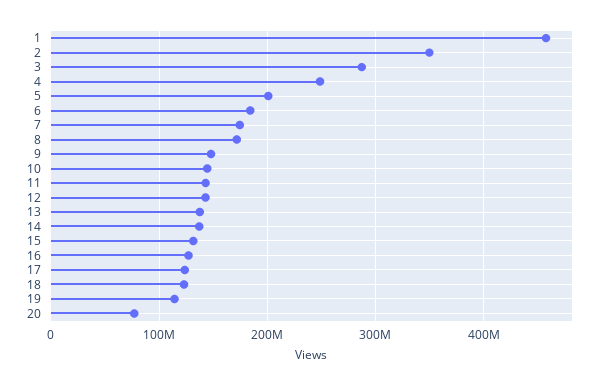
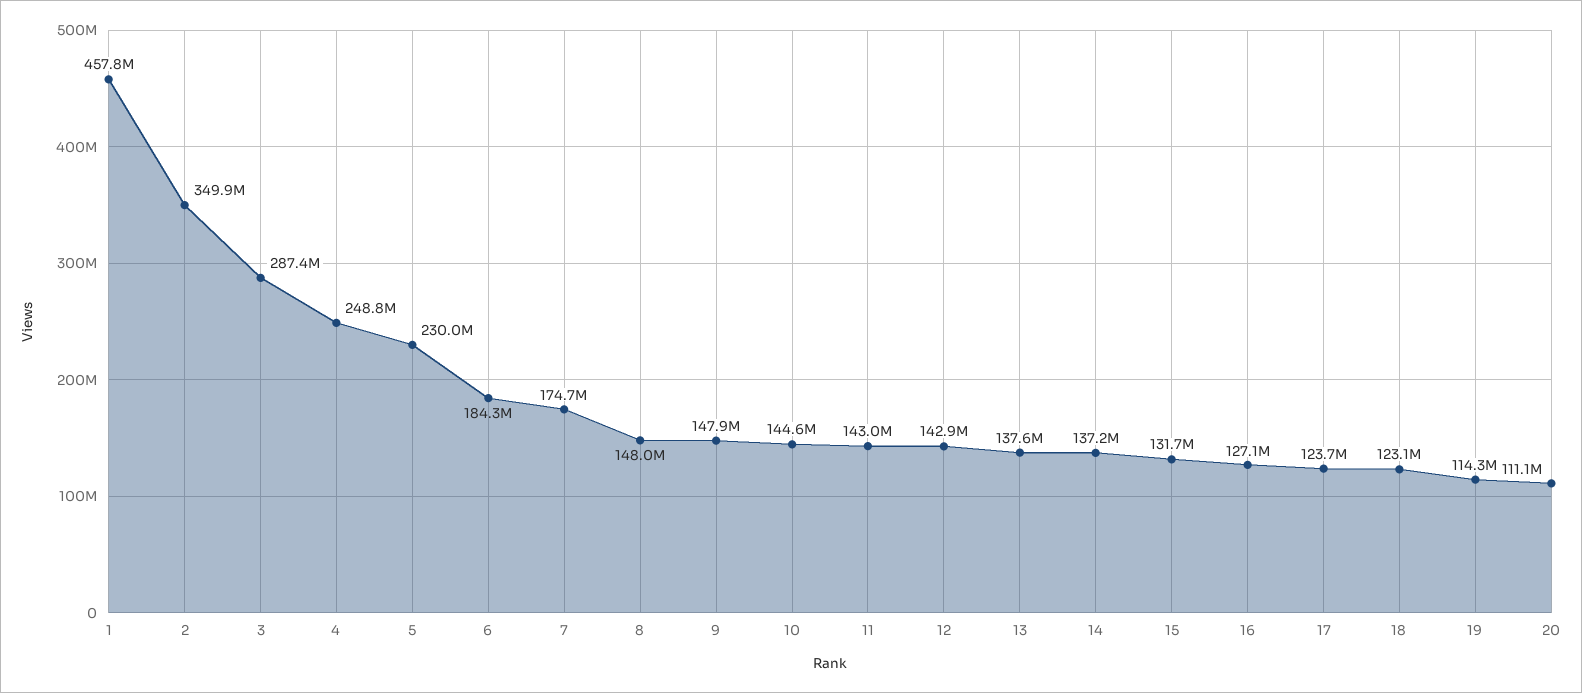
  {
    "1": 457800000,
    "2": 349900000,
    "3": 287400000,
    "4": 248800000,
-   "5": 200000000,
+   "5": 230000000,
    "6": 184300000,
    "7": 174700000,
-   "8": 170000000,
+   "8": 148000000,
    "9": 147900000,
    "10": 144600000,
    "11": 143000000,
    "12": 142900000,
    "13": 137600000,
    "14": 137200000,
    "15": 131700000,
    "16": 127100000,
    "17": 123700000,
    "18": 123100000,
    "19": 114300000,
-   "20": 80000000
+   "20": 111100000
  }

